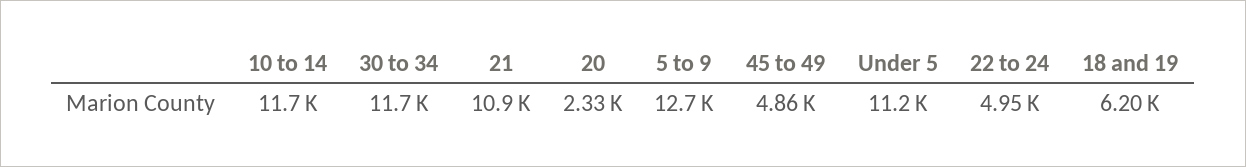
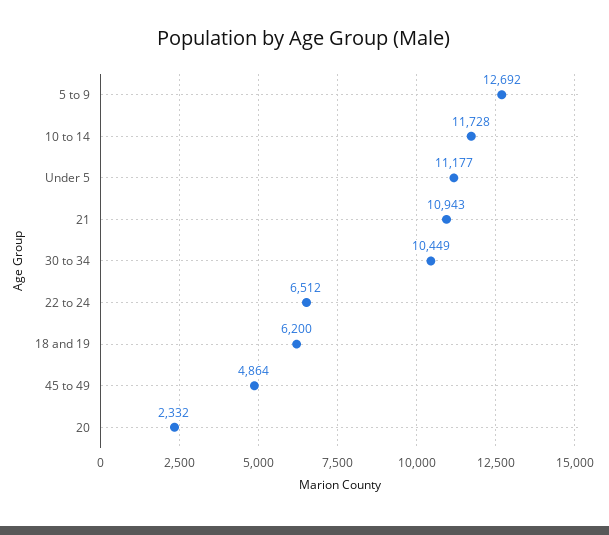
  {
    "10 to 14": 11728,
-   "30 to 34": 11700,
+   "30 to 34": 10449,
    "21": 10943,
    "20": 2332,
    "5 to 9": 12692,
    "45 to 49": 4864,
    "Under 5": 11177,
-   "22 to 24": 4950,
+   "22 to 24": 6512,
    "18 and 19": 6200
  }

